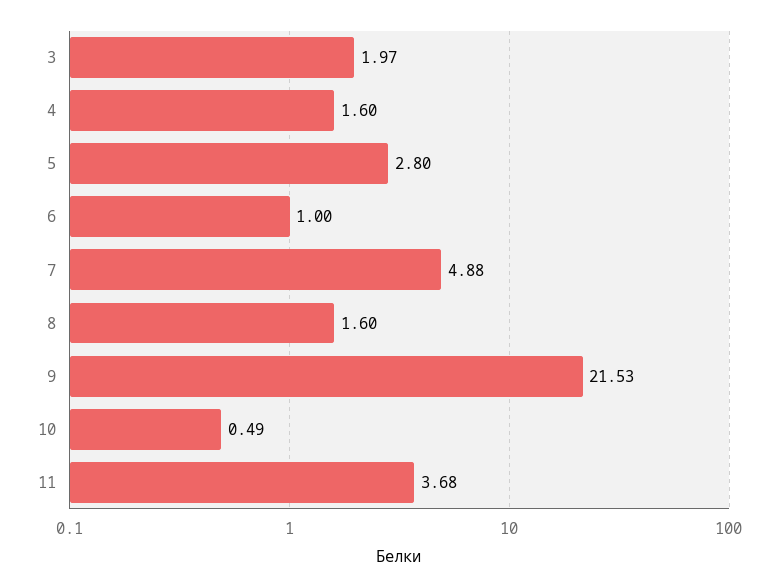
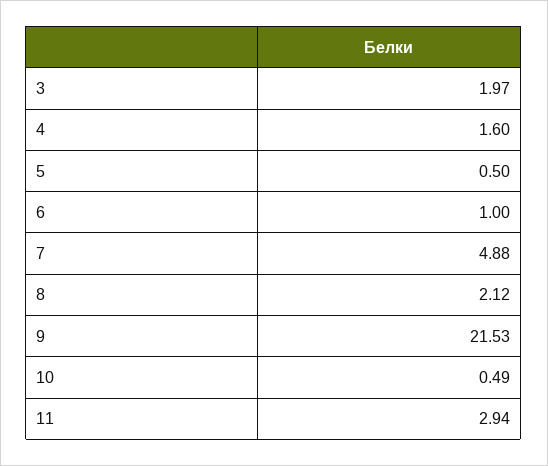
  {
    "3": 1.97,
    "4": 1.6,
-   "5": 2.8,
+   "5": 0.5,
    "6": 1,
    "7": 4.88,
-   "8": 1.6,
+   "8": 2.12,
    "9": 21.53,
    "10": 0.49,
-   "11": 3.68
+   "11": 2.94
  }

